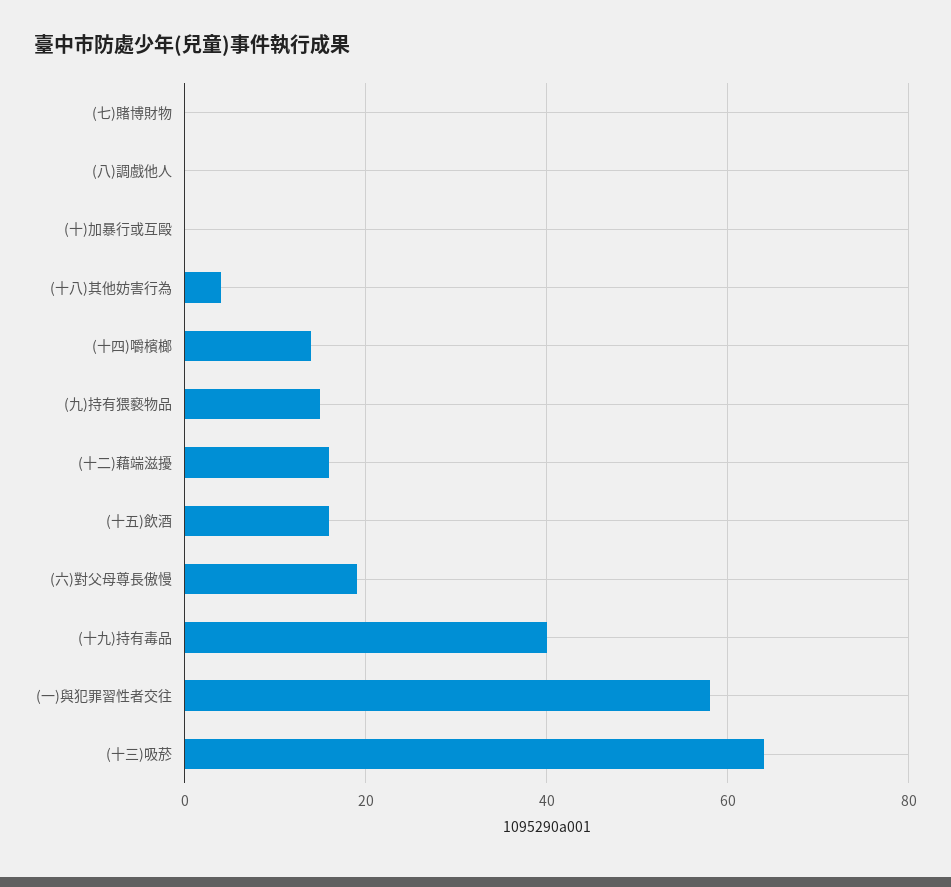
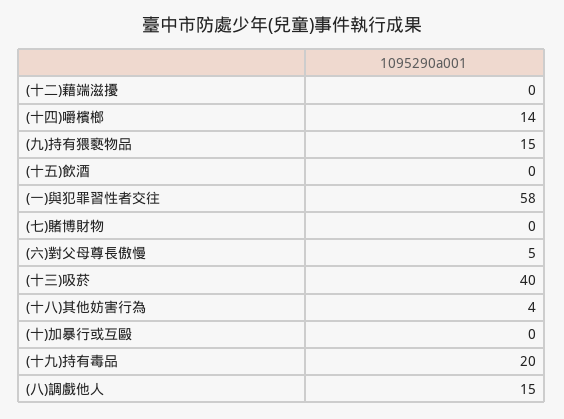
  {
    "(七)賭博財物": 0,
-   "(八)調戲他人": 0,
+   "(八)調戲他人": 15,
    "(十)加暴行或互毆": 0,
    "(十八)其他妨害行為": 4,
    "(十四)嚼檳榔": 14,
    "(九)持有猥褻物品": 15,
-   "(十二)藉端滋擾": 15,
+   "(十二)藉端滋擾": 0,
-   "(十五)飲酒": 15,
+   "(十五)飲酒": 0,
-   "(六)對父母尊長傲慢": 20,
+   "(六)對父母尊長傲慢": 5,
-   "(十九)持有毒品": 40,
+   "(十九)持有毒品": 20,
    "(一)與犯罪習性者交往": 58,
-   "(十三)吸菸": 65
+   "(十三)吸菸": 40
  }

